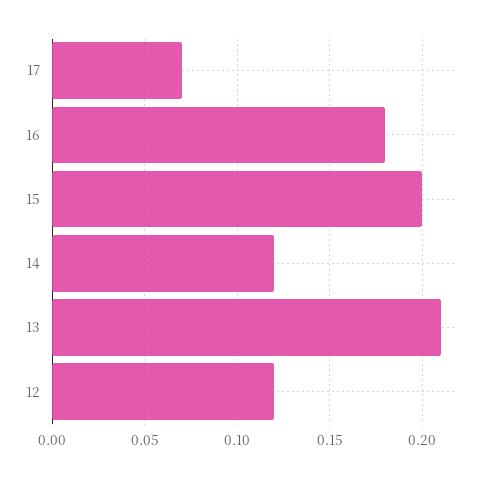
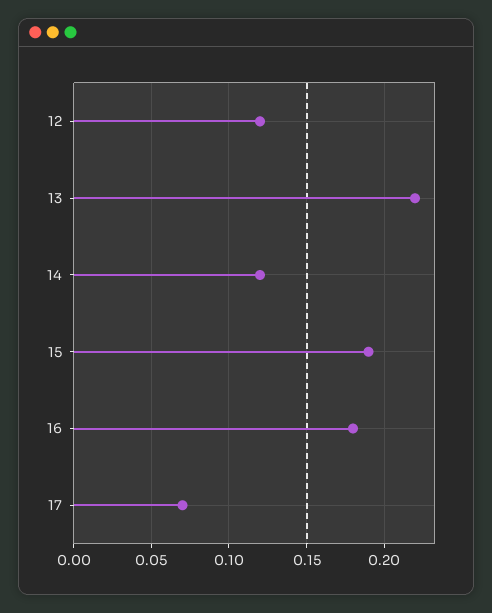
  {
    "17": 0.07,
    "16": 0.18,
-   "15": 0.2,
+   "15": 0.19,
    "14": 0.12,
-   "13": 0.21,
+   "13": 0.22,
    "12": 0.12
  }

